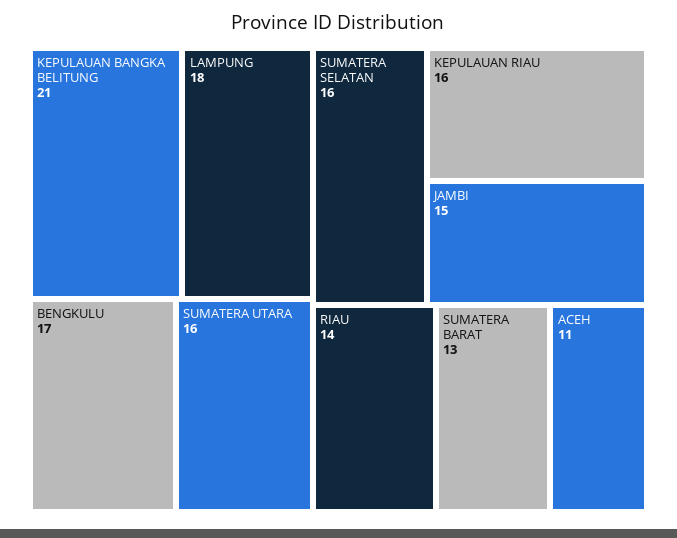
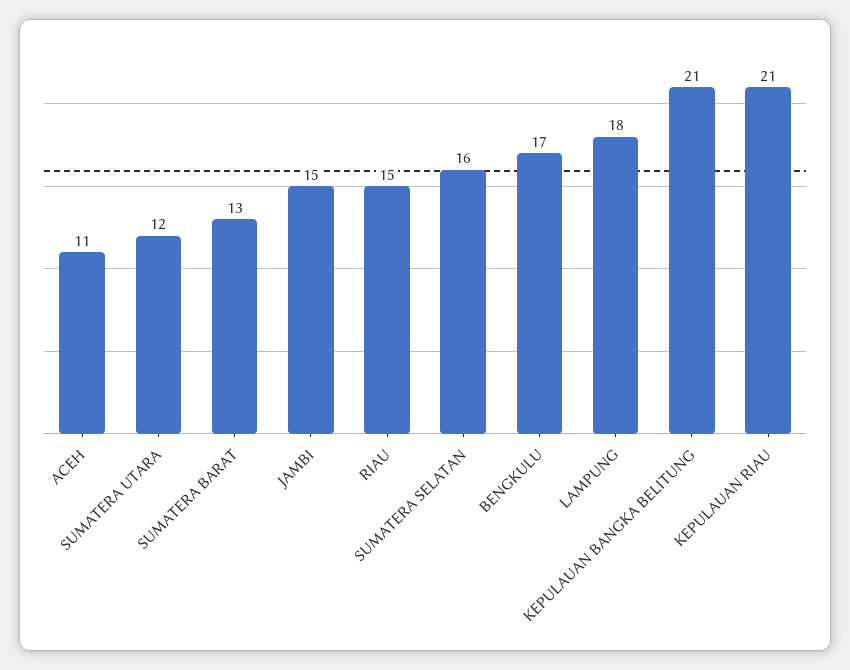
  {
    "KEPULAUAN BANGKA BELITUNG": 21,
    "LAMPUNG": 18,
    "BENGKULU": 17,
-   "SUMATERA UTARA": 16,
+   "SUMATERA UTARA": 12,
    "SUMATERA SELATAN": 16,
-   "KEPULAUAN RIAU": 16,
+   "KEPULAUAN RIAU": 21,
    "JAMBI": 15,
-   "RIAU": 14,
+   "RIAU": 15,
    "SUMATERA BARAT": 13,
    "ACEH": 11
  }

